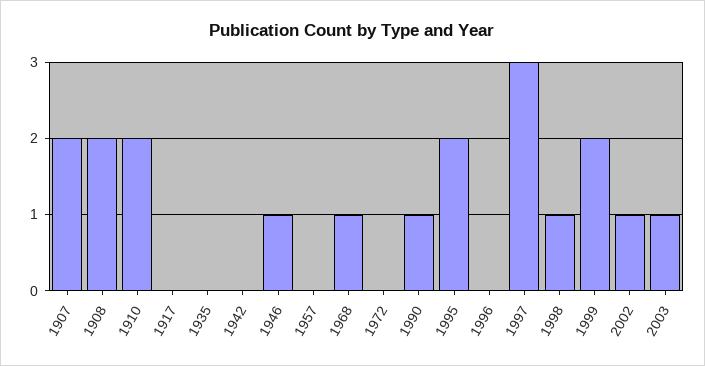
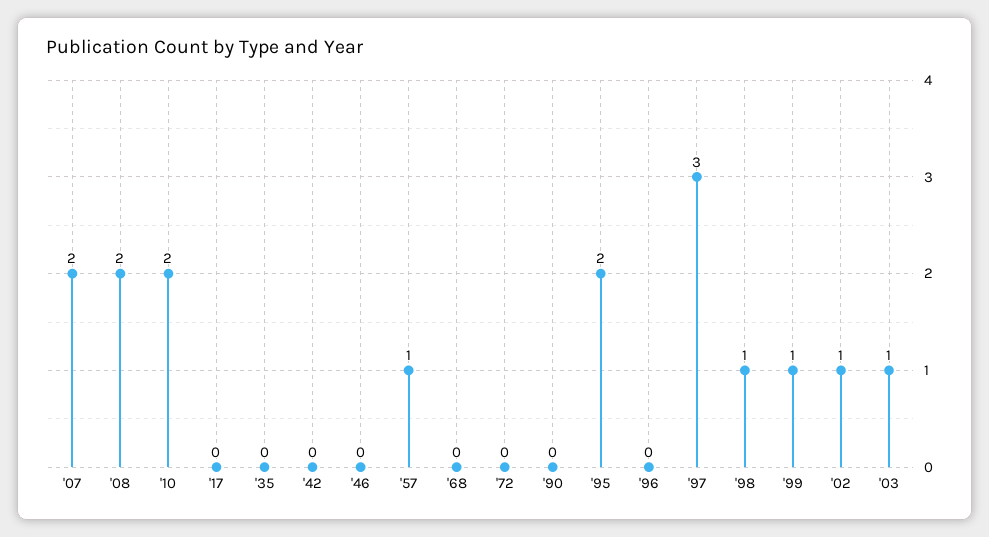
  {
    "1907": 2,
    "1908": 2,
    "1910": 2,
    "1917": 0,
    "1935": 0,
    "1942": 0,
-   "1946": 1,
+   "1946": 0,
-   "1957": 0,
+   "1957": 1,
-   "1968": 1,
+   "1968": 0,
    "1972": 0,
-   "1990": 1,
+   "1990": 0,
    "1995": 2,
    "1996": 0,
    "1997": 3,
    "1998": 1,
-   "1999": 2,
+   "1999": 1,
    "2002": 1,
    "2003": 1
  }

